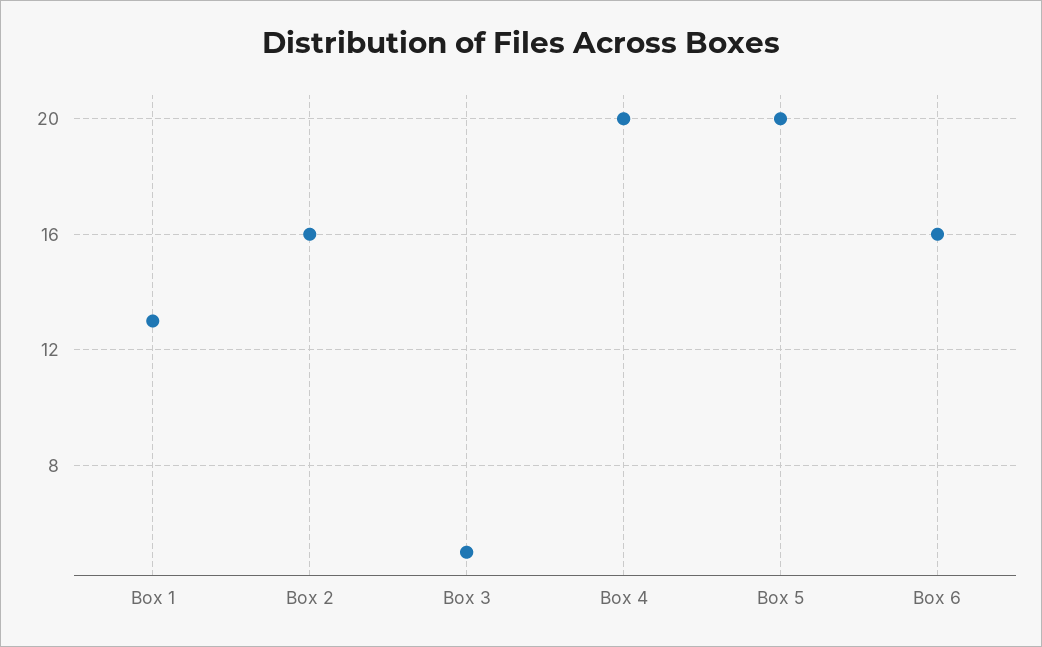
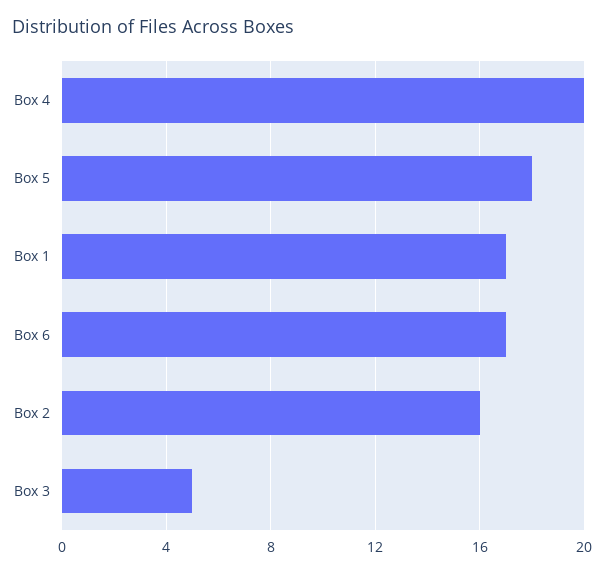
  {
-   "Box 1": 13,
+   "Box 1": 17,
    "Box 2": 16,
    "Box 3": 5,
    "Box 4": 20,
-   "Box 5": 20,
+   "Box 5": 18,
-   "Box 6": 16
+   "Box 6": 17
  }

